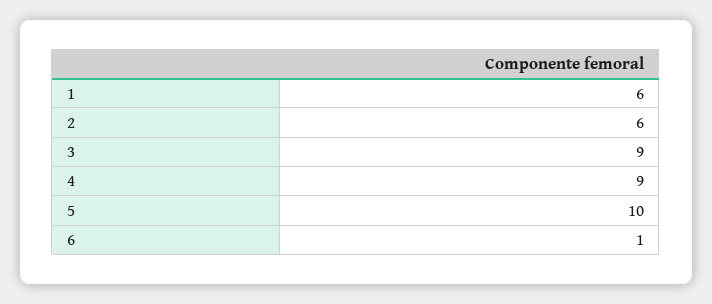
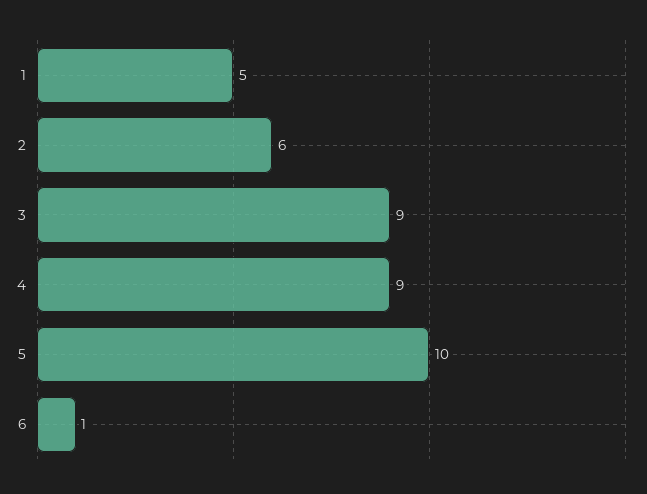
  {
-   "1": 6,
+   "1": 5,
    "2": 6,
    "3": 9,
    "4": 9,
    "5": 10,
    "6": 1
  }

